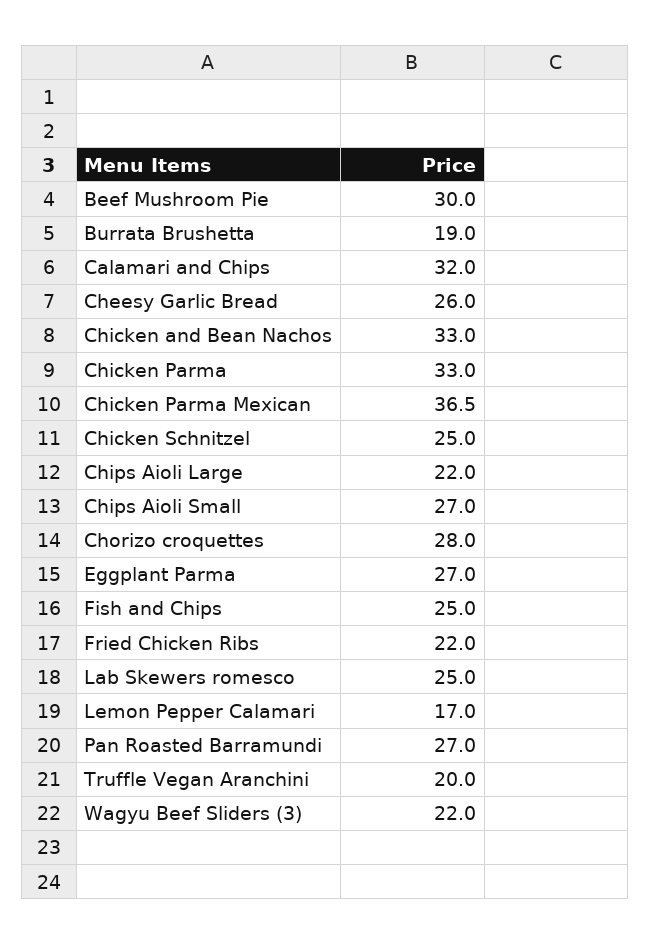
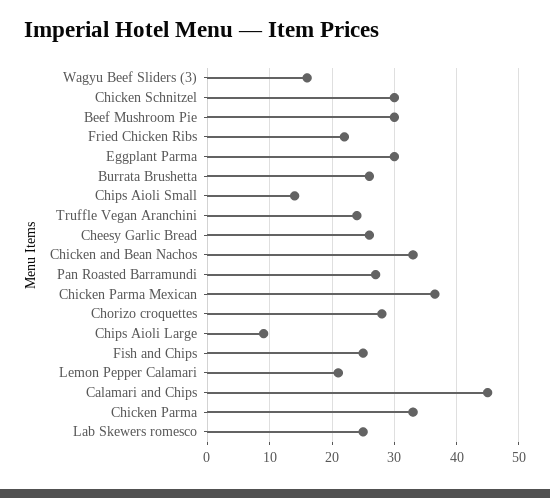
  {
    "Beef Mushroom Pie": 30,
-   "Burrata Brushetta": 19,
+   "Burrata Brushetta": 26,
-   "Calamari and Chips": 32,
+   "Calamari and Chips": 45,
    "Cheesy Garlic Bread": 26,
    "Chicken and Bean Nachos": 33,
    "Chicken Parma": 33,
    "Chicken Parma Mexican": 36.5,
-   "Chicken Schnitzel": 25,
+   "Chicken Schnitzel": 30,
-   "Chips Aioli Large": 22,
+   "Chips Aioli Large": 9,
-   "Chips Aioli Small": 27,
+   "Chips Aioli Small": 14,
    "Chorizo croquettes": 28,
-   "Eggplant Parma": 27,
+   "Eggplant Parma": 30,
    "Fish and Chips": 25,
    "Fried Chicken Ribs": 22,
    "Lab Skewers romesco": 25,
-   "Lemon Pepper Calamari": 17,
+   "Lemon Pepper Calamari": 21,
    "Pan Roasted Barramundi": 27,
-   "Truffle Vegan Aranchini": 20,
+   "Truffle Vegan Aranchini": 24,
-   "Wagyu Beef Sliders (3)": 22
+   "Wagyu Beef Sliders (3)": 16
  }

